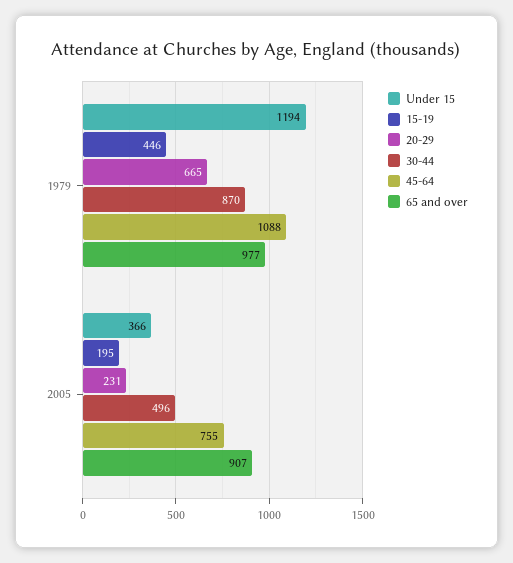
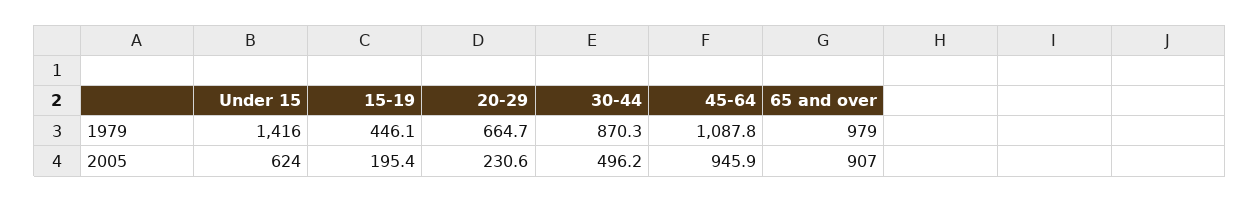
  {
    "Under 15": {
-     "1979": 1194,
+     "1979": 1416,
-     "2005": 366
+     "2005": 624
    },
    "15-19": {
      "1979": 446.1,
      "2005": 195.4
    },
    "20-29": {
      "1979": 664.7,
      "2005": 230.6
    },
    "30-44": {
      "1979": 870.3,
      "2005": 496.2
    },
    "45-64": {
      "1979": 1087.8,
-     "2005": 755
+     "2005": 945.9
    },
    "65 and over": {
-     "1979": 977,
+     "1979": 979,
      "2005": 907
    }
  }

